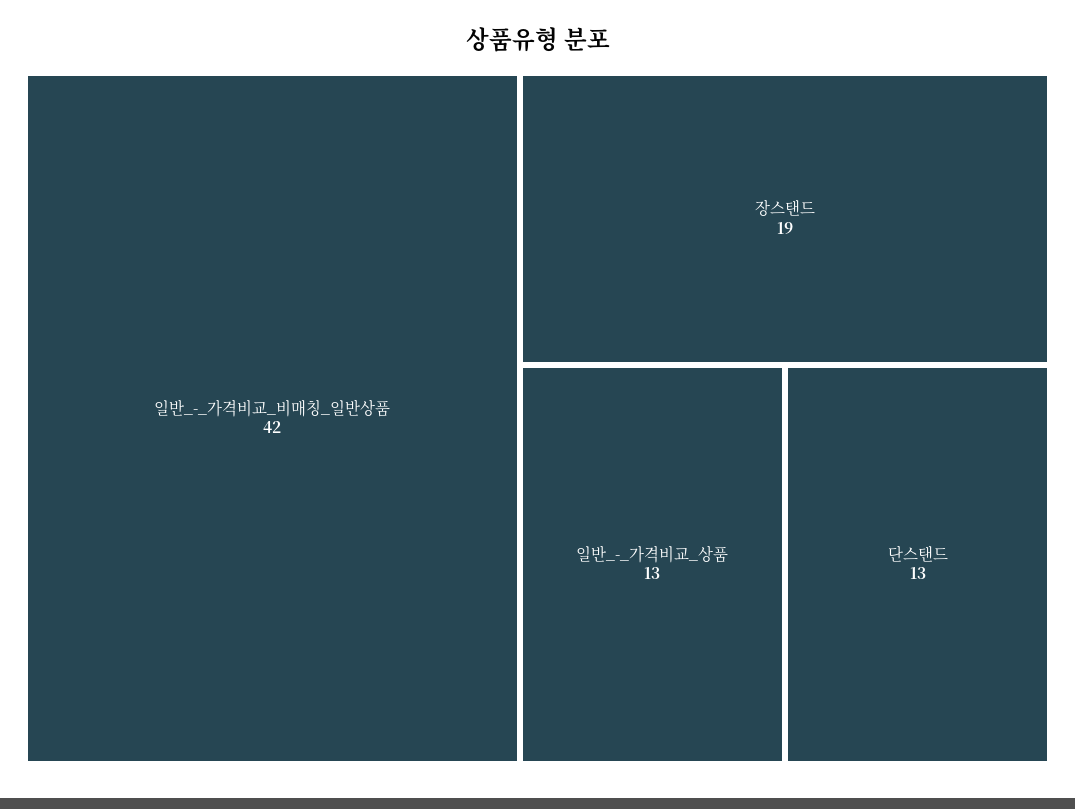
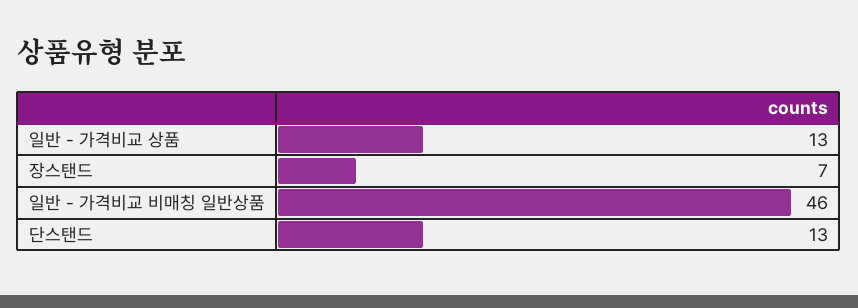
  {
-   "일반_-_가격비교_비매칭_일반상품": 42,
+   "일반_-_가격비교_비매칭_일반상품": 46,
-   "장스탠드": 19,
+   "장스탠드": 7,
    "일반_-_가격비교_상품": 13,
    "단스탠드": 13
  }

